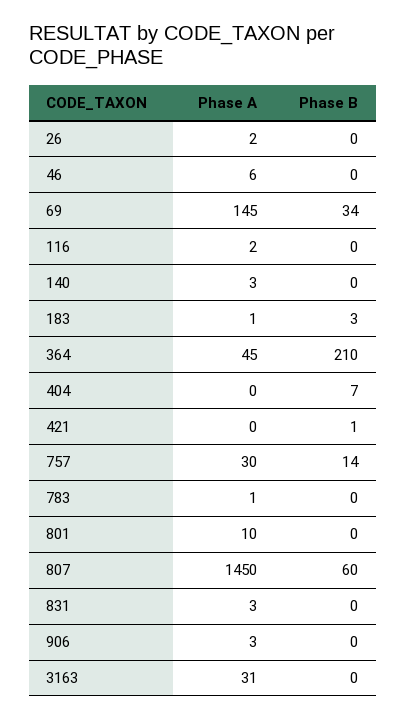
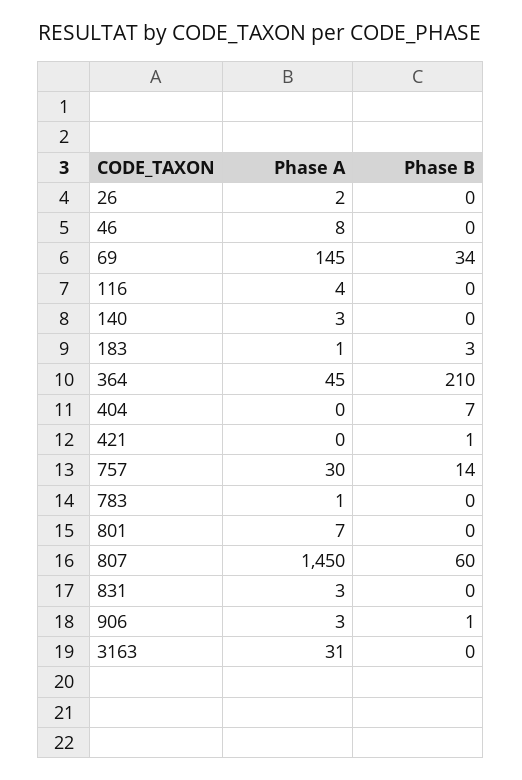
  {
    "Phase A": {
      "26": 2,
-     "46": 6,
+     "46": 8,
      "69": 145,
-     "116": 2,
+     "116": 4,
      "140": 3,
      "183": 1,
      "364": 45,
      "404": 0,
      "421": 0,
      "757": 30,
      "783": 1,
-     "801": 10,
+     "801": 7,
      "807": 1450,
      "831": 3,
      "906": 3,
      "3163": 31
    },
    "Phase B": {
      "26": 0,
      "46": 0,
      "69": 34,
      "116": 0,
      "140": 0,
      "183": 3,
      "364": 210,
      "404": 7,
      "421": 1,
      "757": 14,
      "783": 0,
      "801": 0,
      "807": 60,
      "831": 0,
-     "906": 0,
+     "906": 1,
      "3163": 0
    }
  }

